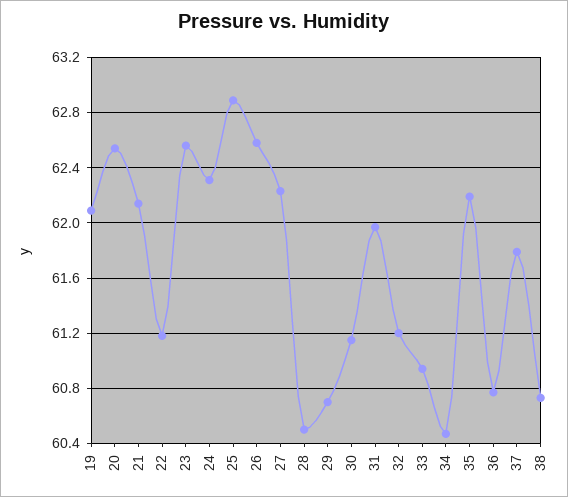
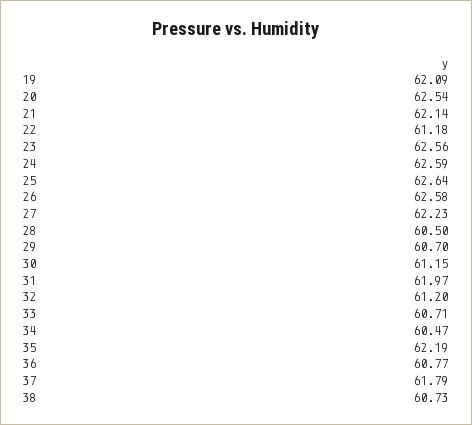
  {
    "19": 62.09,
    "20": 62.54,
    "21": 62.14,
    "22": 61.18,
    "23": 62.56,
-   "24": 62.3,
+   "24": 62.59,
-   "25": 62.9,
+   "25": 62.64,
    "26": 62.58,
    "27": 62.23,
    "28": 60.5,
    "29": 60.7,
    "30": 61.15,
    "31": 61.97,
    "32": 61.2,
-   "33": 60.95,
+   "33": 60.71,
    "34": 60.47,
    "35": 62.19,
    "36": 60.77,
    "37": 61.79,
    "38": 60.73
  }

